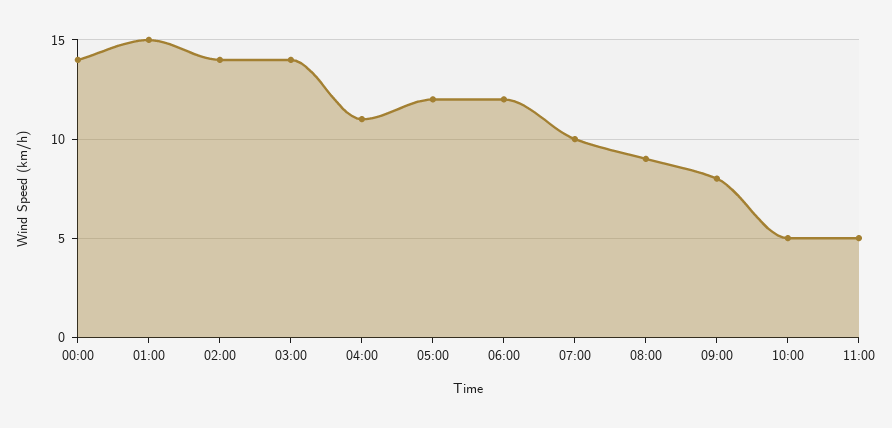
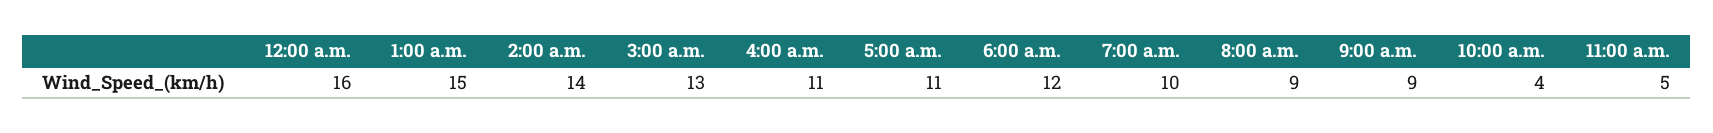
  {
-   "00:00": 14,
+   "00:00": 16,
    "01:00": 15,
    "02:00": 14,
-   "03:00": 14,
+   "03:00": 13,
    "04:00": 11,
-   "05:00": 12,
+   "05:00": 11,
    "06:00": 12,
    "07:00": 10,
    "08:00": 9,
-   "09:00": 8,
+   "09:00": 9,
-   "10:00": 5,
+   "10:00": 4,
    "11:00": 5
  }

